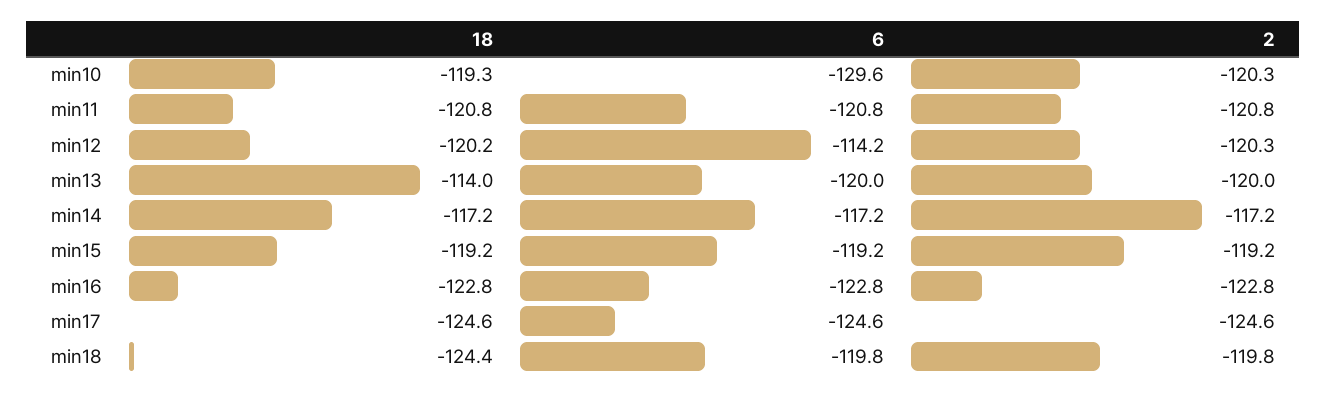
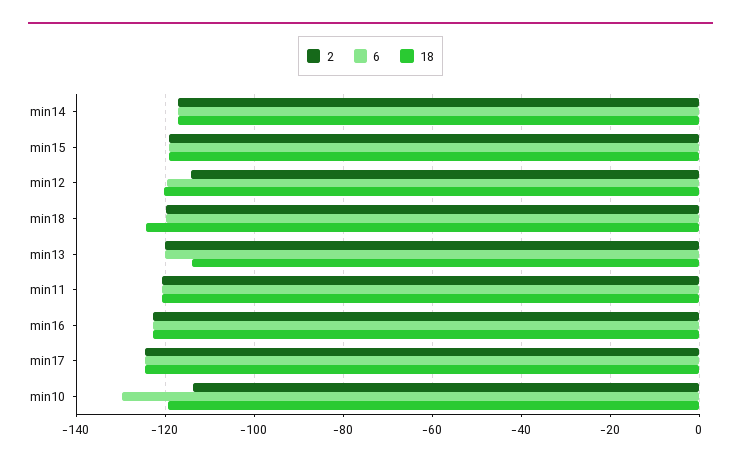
  {
    "18": {
      "min10": -119.3,
      "min11": -120.8,
      "min12": -120.2,
      "min13": -114,
      "min14": -117.2,
      "min15": -119.2,
      "min16": -122.8,
      "min17": -124.6,
      "min18": -124.4
    },
    "6": {
      "min10": -129.6,
      "min11": -120.8,
-     "min12": -114.2,
+     "min12": -120,
      "min13": -120,
      "min14": -117.2,
      "min15": -119.2,
      "min16": -122.8,
      "min17": -124.6,
      "min18": -119.8
    },
    "2": {
-     "min10": -120.3,
+     "min10": -114,
      "min11": -120.8,
-     "min12": -120.3,
+     "min12": -114,
      "min13": -120,
      "min14": -117.2,
      "min15": -119.2,
      "min16": -122.8,
      "min17": -124.6,
      "min18": -119.8
    }
  }

